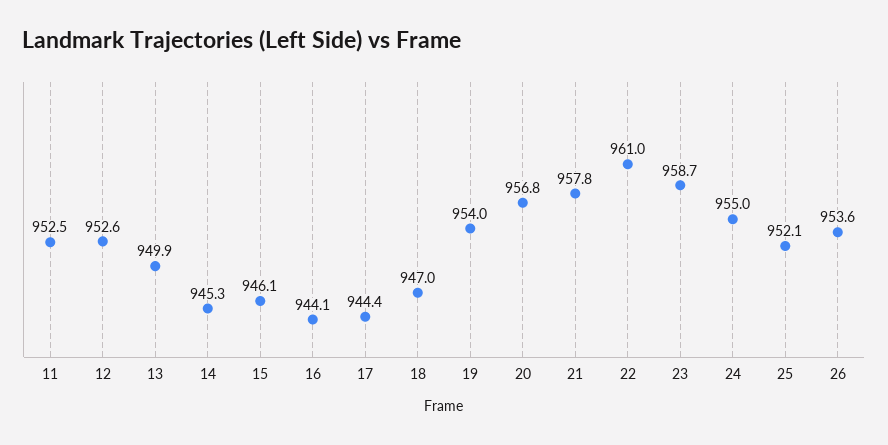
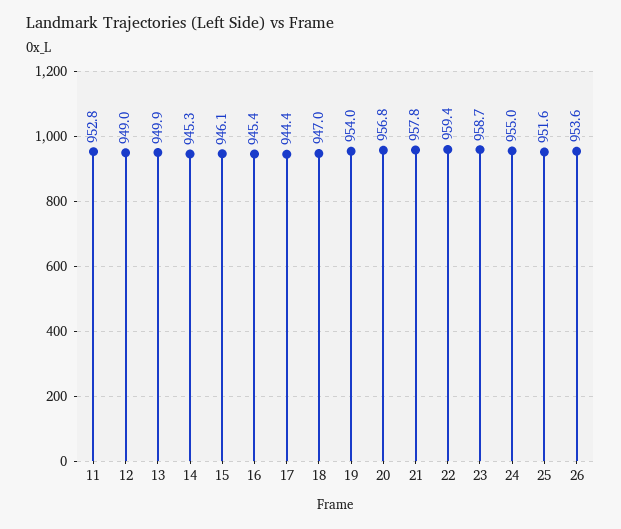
  {
-   "11": 952.5,
+   "11": 952.8,
-   "12": 952.6,
+   "12": 949,
    "13": 949.9,
    "14": 945.3,
    "15": 946.1,
-   "16": 944.1,
+   "16": 945.4,
    "17": 944.4,
    "18": 947,
    "19": 954,
    "20": 956.8,
    "21": 957.8,
-   "22": 961,
+   "22": 959.4,
    "23": 958.7,
    "24": 955,
-   "25": 952.1,
+   "25": 951.6,
    "26": 953.6
  }

